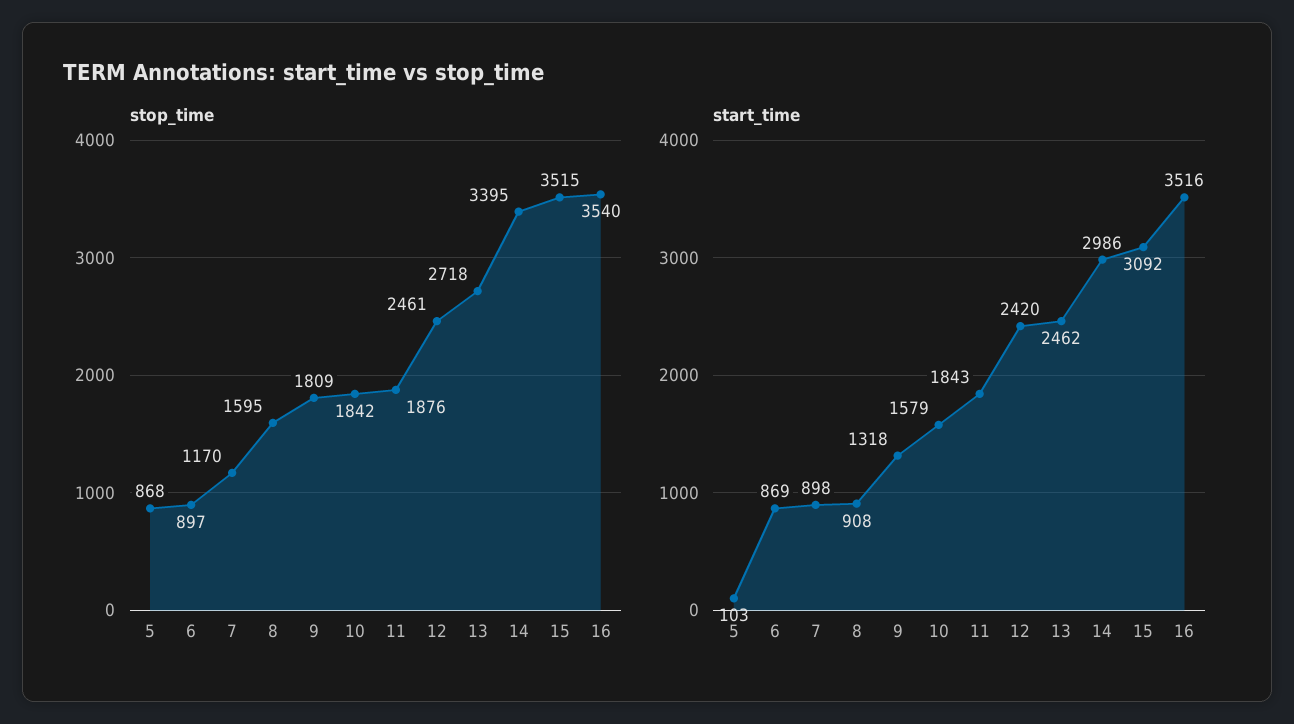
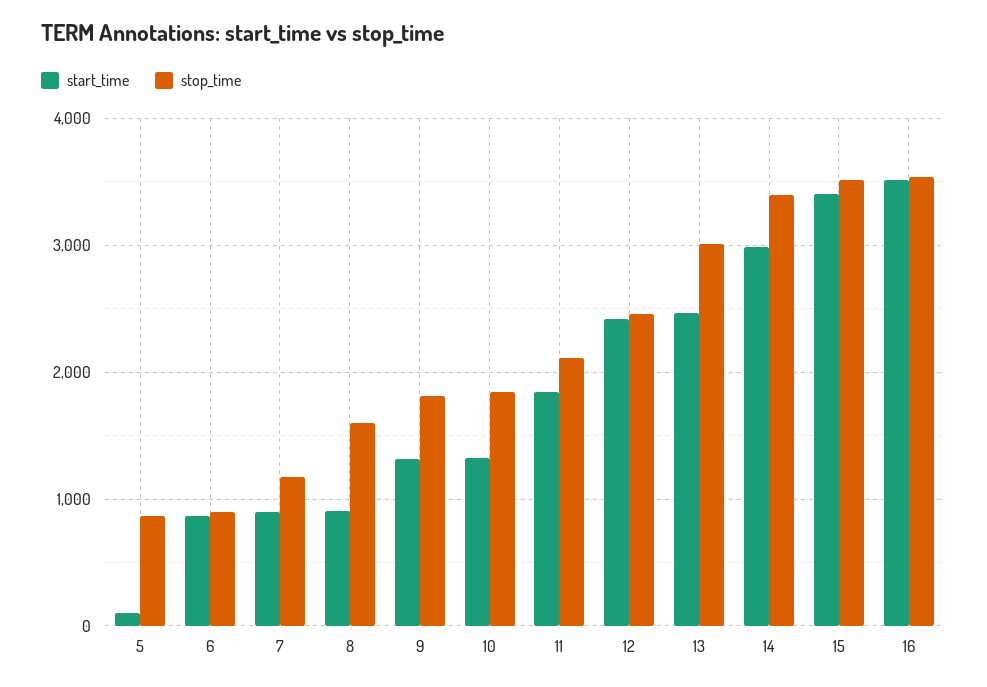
  {
    "stop_time": {
      "5": 868,
      "6": 897,
      "7": 1170,
      "8": 1595,
      "9": 1809,
      "10": 1842,
-     "11": 1876,
+     "11": 2100,
      "12": 2461,
-     "13": 2718,
+     "13": 3000,
      "14": 3395,
      "15": 3515,
      "16": 3540
    },
    "start_time": {
      "5": 103,
      "6": 869,
      "7": 898,
      "8": 908,
      "9": 1318,
-     "10": 1579,
+     "10": 1300,
      "11": 1843,
      "12": 2420,
      "13": 2462,
      "14": 2986,
-     "15": 3092,
+     "15": 3400,
      "16": 3516
    }
  }

